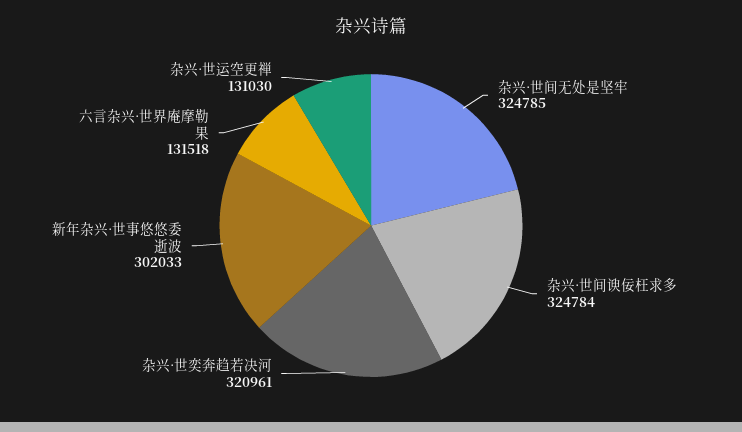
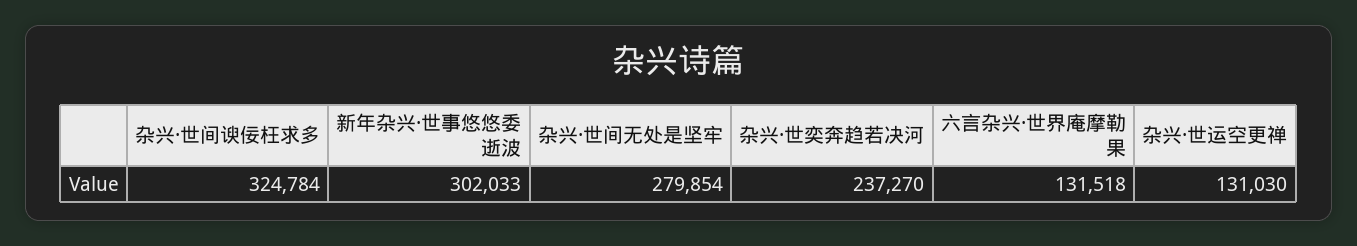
  {
-   "杂兴·世间无处是坚牢": 324785,
+   "杂兴·世间无处是坚牢": 279854,
    "杂兴·世间谀佞枉求多": 324784,
-   "杂兴·世奕奔趋若决河": 320961,
+   "杂兴·世奕奔趋若决河": 237270,
    "新年杂兴·世事悠悠委逝波": 302033,
    "六言杂兴·世界庵摩勒果": 131518,
    "杂兴·世运空更禅": 131030
  }

